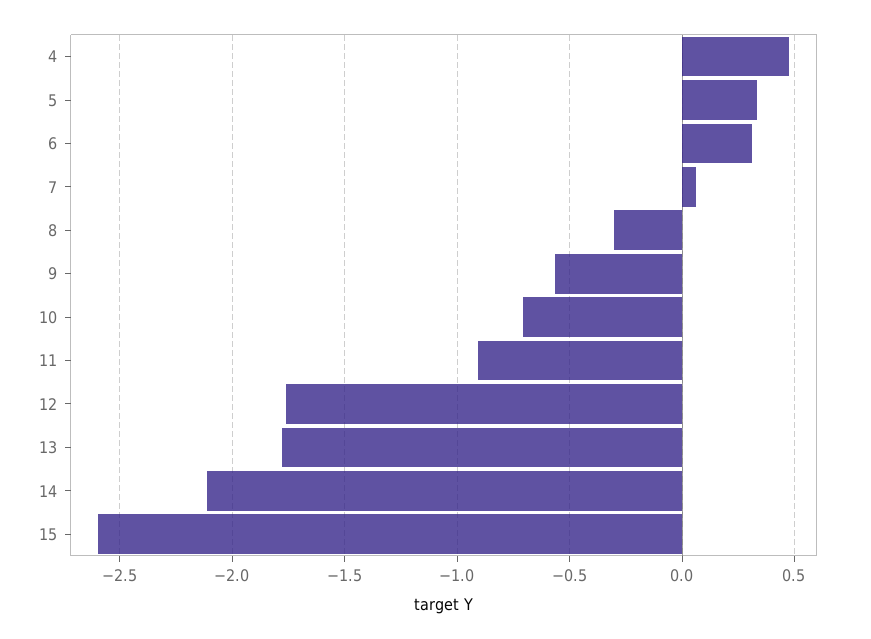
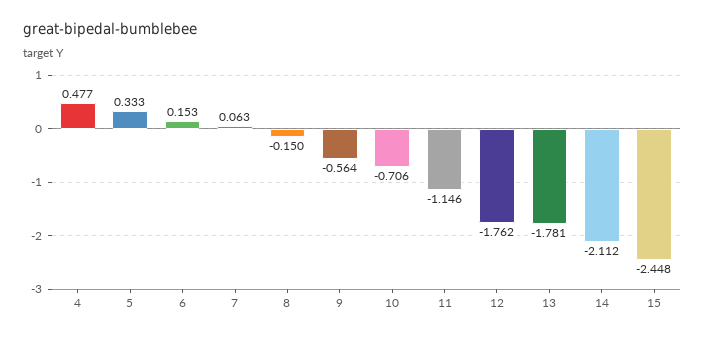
  {
    "4": 0.477,
    "5": 0.333,
-   "6": 0.3,
+   "6": 0.153,
    "7": 0.063,
-   "8": -0.3,
+   "8": -0.15,
    "9": -0.564,
    "10": -0.706,
-   "11": -0.9,
+   "11": -1.146,
    "12": -1.762,
    "13": -1.781,
    "14": -2.112,
-   "15": -2.6
+   "15": -2.448
  }

